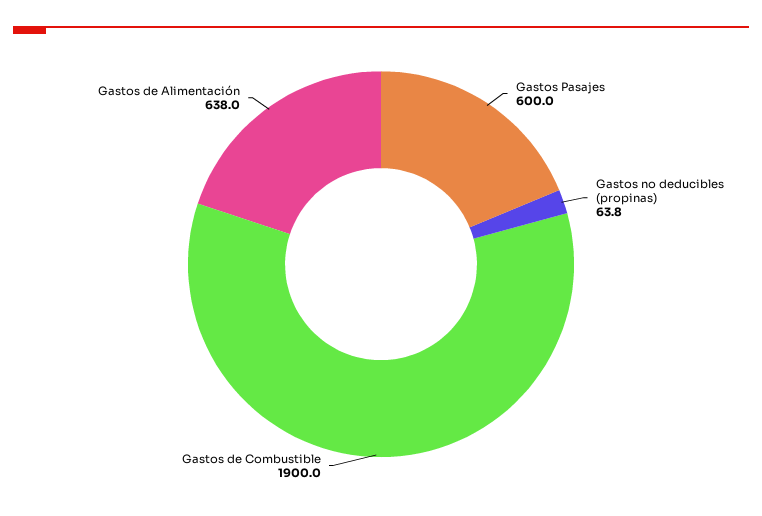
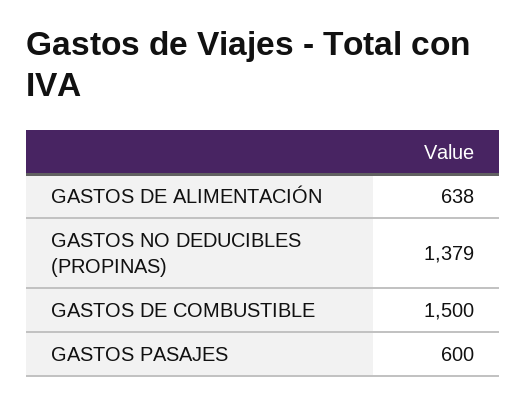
  {
    "Gastos Pasajes": 600,
-   "Gastos no deducibles (propinas)": 63.8,
+   "Gastos no deducibles (propinas)": 1379,
-   "Gastos de Combustible": 1900,
+   "Gastos de Combustible": 1500,
    "Gastos de Alimentación": 638
  }

